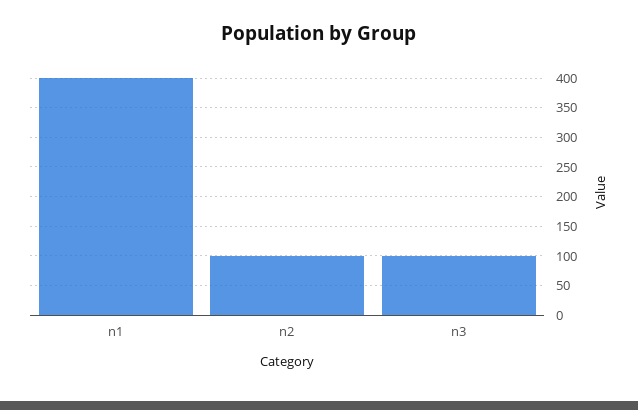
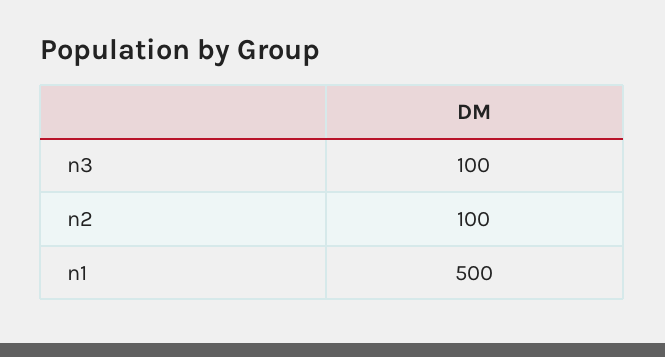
  {
-   "n1": 400,
+   "n1": 500,
    "n2": 100,
    "n3": 100
  }

